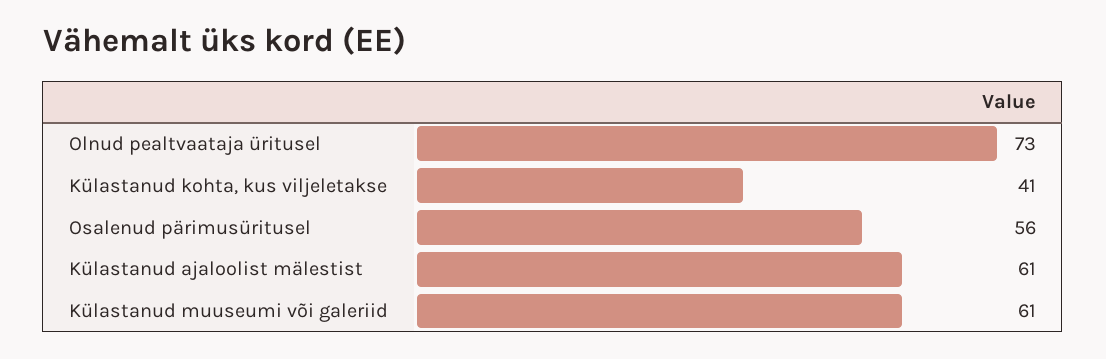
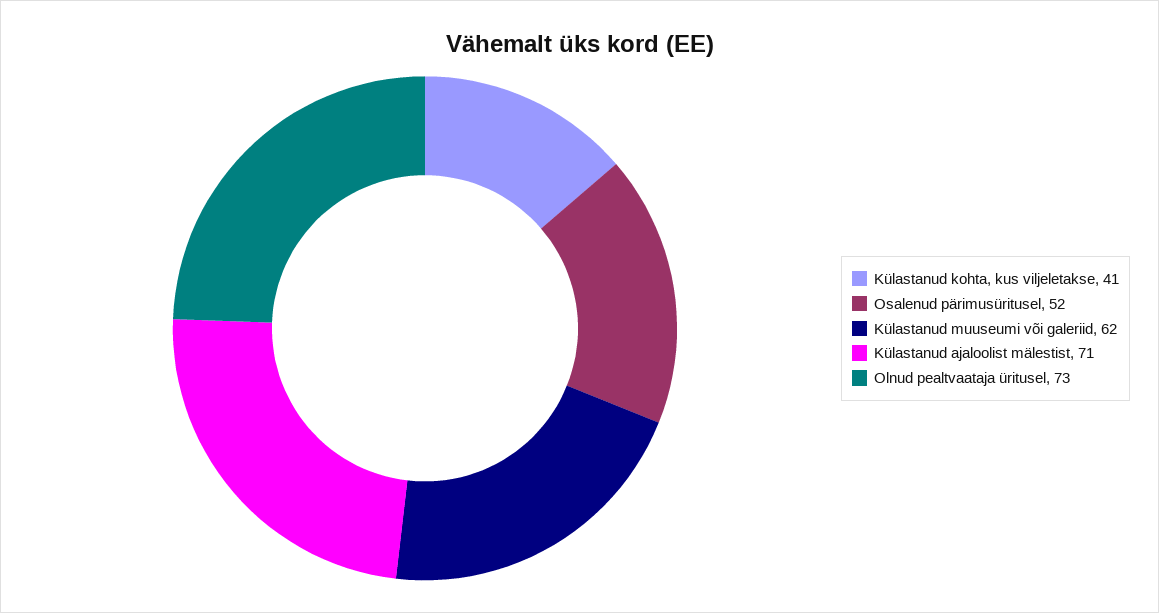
  {
    "Olnud pealtvaataja üritusel": 73,
    "Külastanud kohta, kus viljeletakse": 41,
-   "Osalenud pärimusüritusel": 56,
+   "Osalenud pärimusüritusel": 52,
-   "Külastanud ajaloolist mälestist": 61,
+   "Külastanud ajaloolist mälestist": 71,
-   "Külastanud muuseumi või galeriid": 61
+   "Külastanud muuseumi või galeriid": 62
  }

